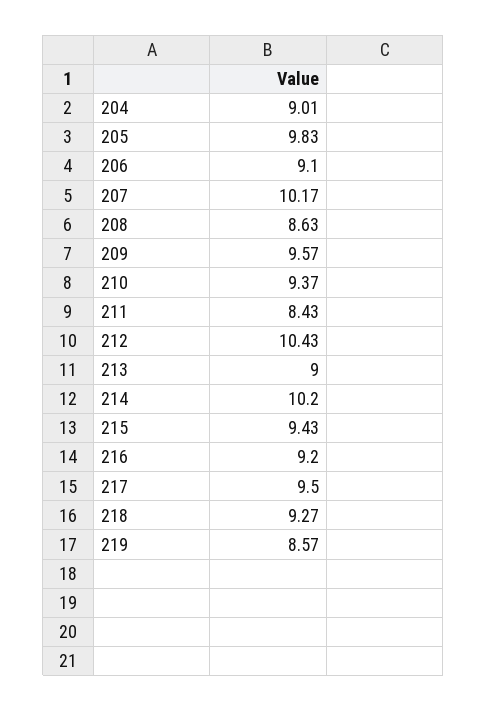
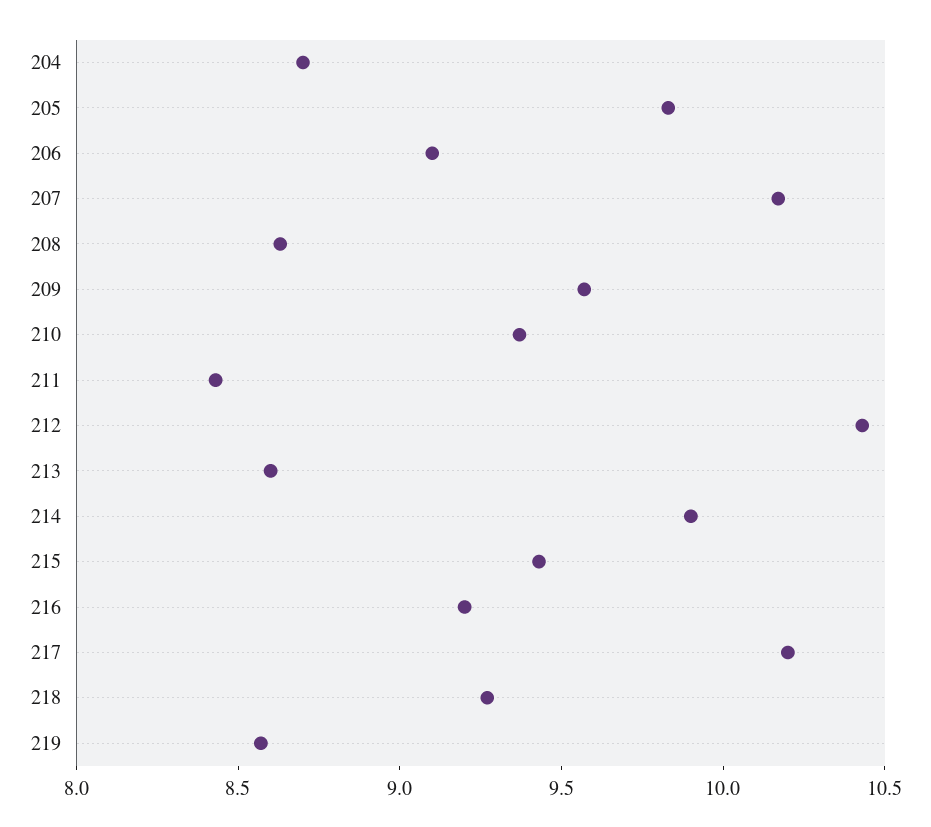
  {
-   "204": 9.01,
+   "204": 8.7,
    "205": 9.83,
    "206": 9.1,
    "207": 10.17,
    "208": 8.63,
    "209": 9.57,
    "210": 9.37,
    "211": 8.43,
    "212": 10.43,
-   "213": 9,
+   "213": 8.6,
-   "214": 10.2,
+   "214": 9.9,
    "215": 9.43,
    "216": 9.2,
-   "217": 9.5,
+   "217": 10.2,
    "218": 9.27,
    "219": 8.57
  }

